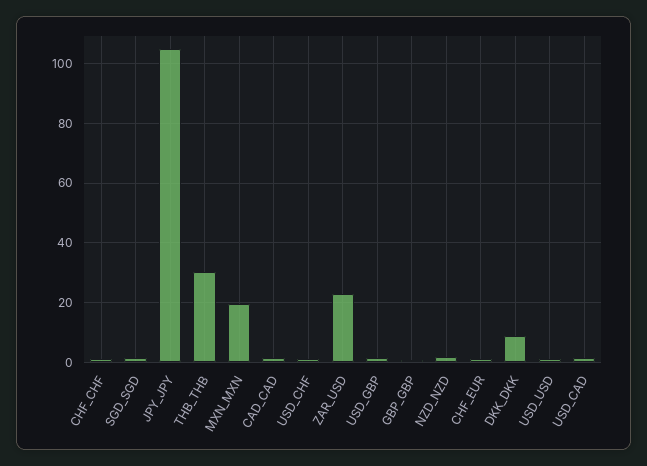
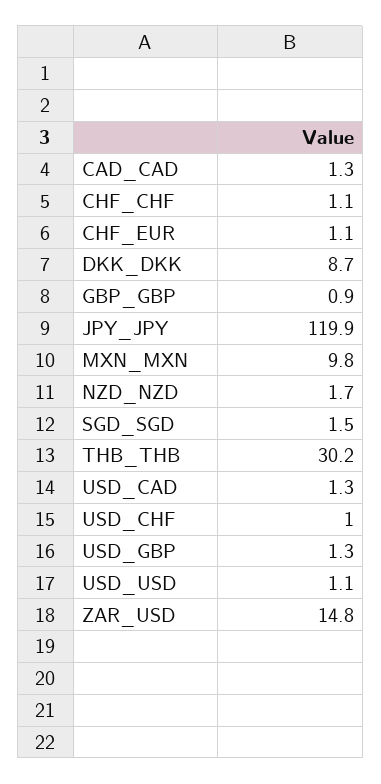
  {
    "CHF_CHF": 1.1,
    "SGD_SGD": 1.5,
-   "JPY_JPY": 105,
+   "JPY_JPY": 119.9,
    "THB_THB": 30.2,
-   "MXN_MXN": 20,
+   "MXN_MXN": 9.8,
    "CAD_CAD": 1.3,
    "USD_CHF": 1,
-   "ZAR_USD": 22.5,
+   "ZAR_USD": 14.8,
    "USD_GBP": 1.3,
    "GBP_GBP": 0.9,
    "NZD_NZD": 1.7,
    "CHF_EUR": 1.1,
    "DKK_DKK": 8.7,
    "USD_USD": 1.1,
    "USD_CAD": 1.3
  }

